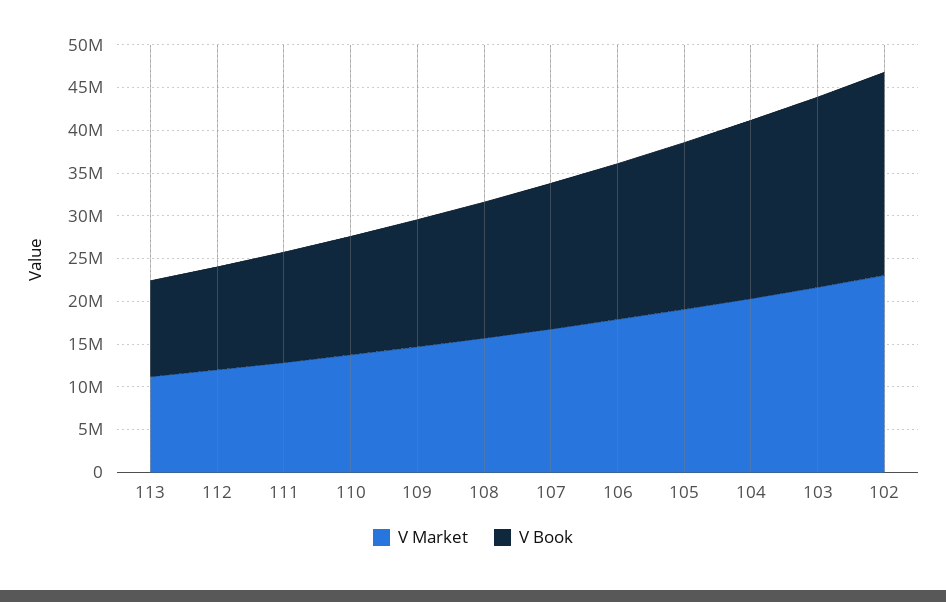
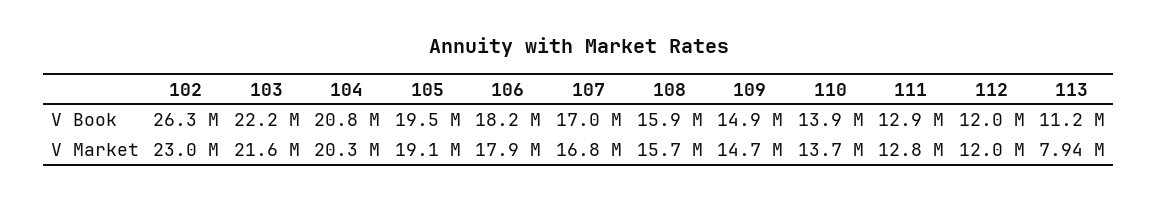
  {
    "V Market": {
-     "113": 11000000,
+     "113": 7940000,
      "112": 12000000,
      "111": 12800000,
      "110": 13700000,
      "109": 14700000,
      "108": 15700000,
      "107": 16800000,
      "106": 17900000,
      "105": 19100000,
      "104": 20300000,
      "103": 21600000,
      "102": 23000000
    },
    "V Book": {
      "113": 11200000,
      "112": 12000000,
      "111": 12900000,
      "110": 13900000,
      "109": 14900000,
      "108": 15900000,
      "107": 17000000,
      "106": 18200000,
      "105": 19500000,
      "104": 20800000,
      "103": 22200000,
-     "102": 24000000
+     "102": 26300000
    }
  }

